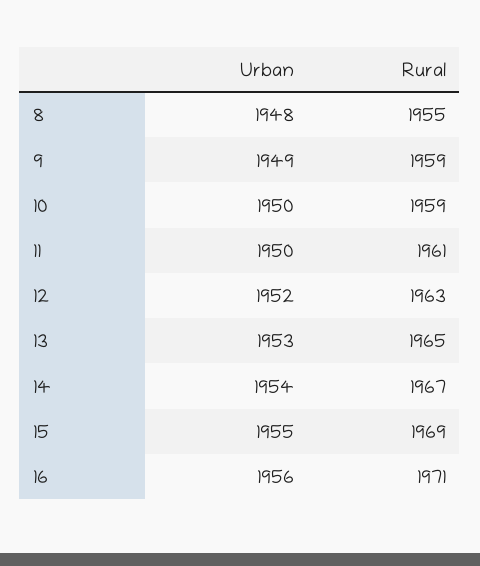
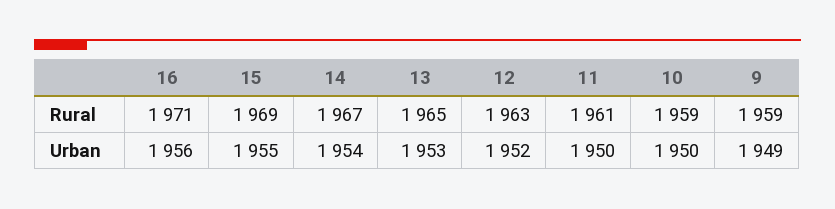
  {
    "Urban": {
-     "8": 1948,
      "9": 1949,
      "10": 1950,
      "11": 1950,
      "12": 1952,
      "13": 1953,
      "14": 1954,
      "15": 1955,
      "16": 1956
    },
    "Rural": {
-     "8": 1955,
      "9": 1959,
      "10": 1959,
      "11": 1961,
      "12": 1963,
      "13": 1965,
      "14": 1967,
      "15": 1969,
      "16": 1971
    }
  }

